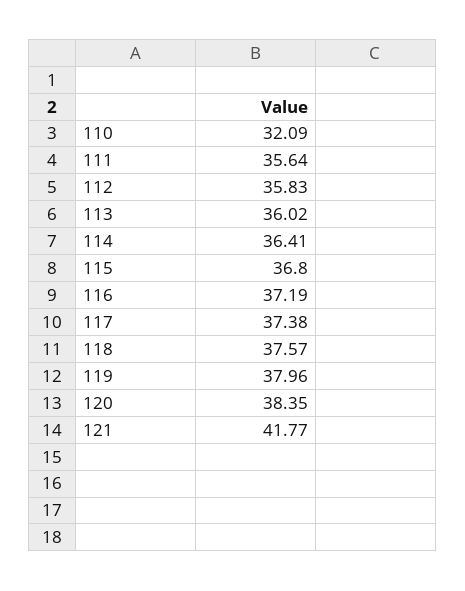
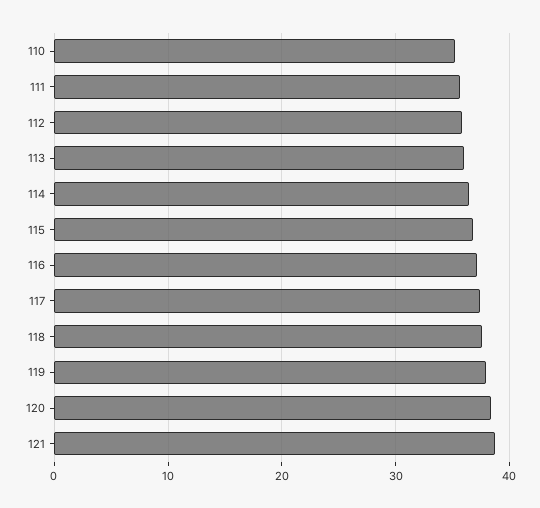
  {
-   "110": 32.09,
+   "110": 35,
    "111": 35.64,
    "112": 35.83,
    "113": 36.02,
    "114": 36.41,
    "115": 36.8,
    "116": 37.19,
    "117": 37.38,
    "118": 37.57,
    "119": 37.96,
    "120": 38.35,
-   "121": 41.77
+   "121": 39
  }

